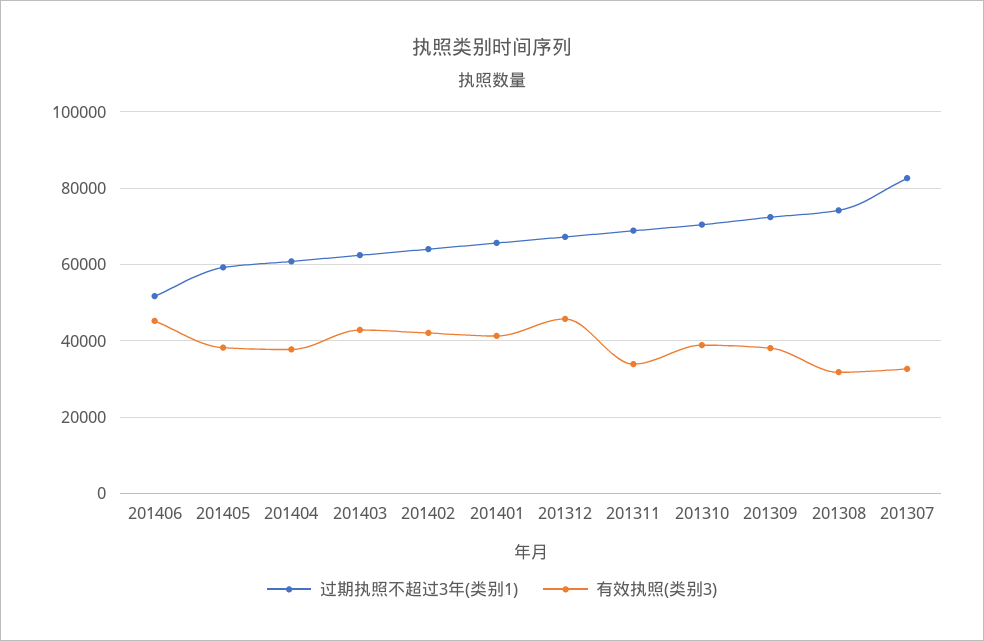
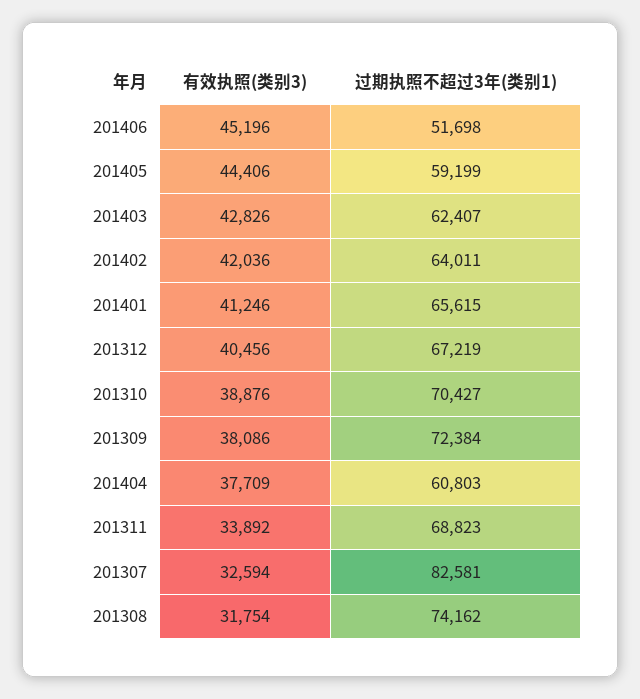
  {
    "过期执照不超过3年(类别1)": {
      "201406": 51698,
      "201405": 59199,
      "201404": 60803,
      "201403": 62407,
      "201402": 64011,
      "201401": 65615,
      "201312": 67219,
      "201311": 68823,
      "201310": 70427,
      "201309": 72384,
      "201308": 74162,
      "201307": 82581
    },
    "有效执照(类别3)": {
      "201406": 45196,
-     "201405": 38000,
+     "201405": 44406,
      "201404": 37709,
      "201403": 42826,
      "201402": 42036,
      "201401": 41246,
-     "201312": 46000,
+     "201312": 40456,
      "201311": 33892,
      "201310": 38876,
      "201309": 38086,
      "201308": 31754,
      "201307": 32594
    }
  }

